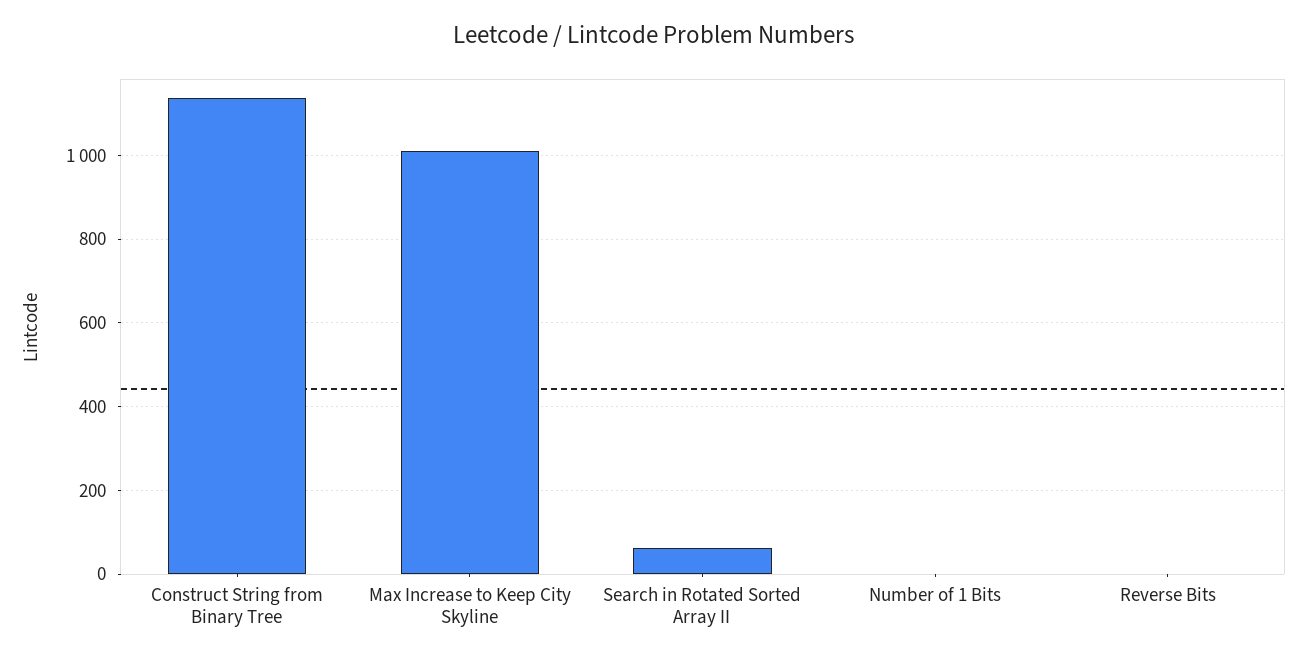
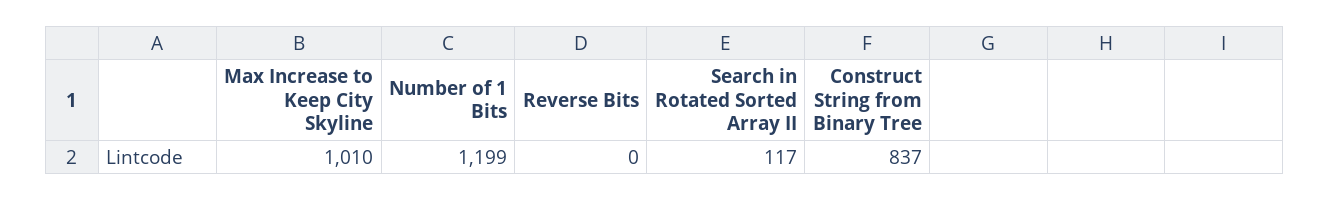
  {
-   "Construct String from Binary Tree": 1140,
+   "Construct String from Binary Tree": 837,
    "Max Increase to Keep City Skyline": 1010,
-   "Search in Rotated Sorted Array II": 60,
+   "Search in Rotated Sorted Array II": 117,
-   "Number of 1 Bits": 0,
+   "Number of 1 Bits": 1199,
    "Reverse Bits": 0
  }

